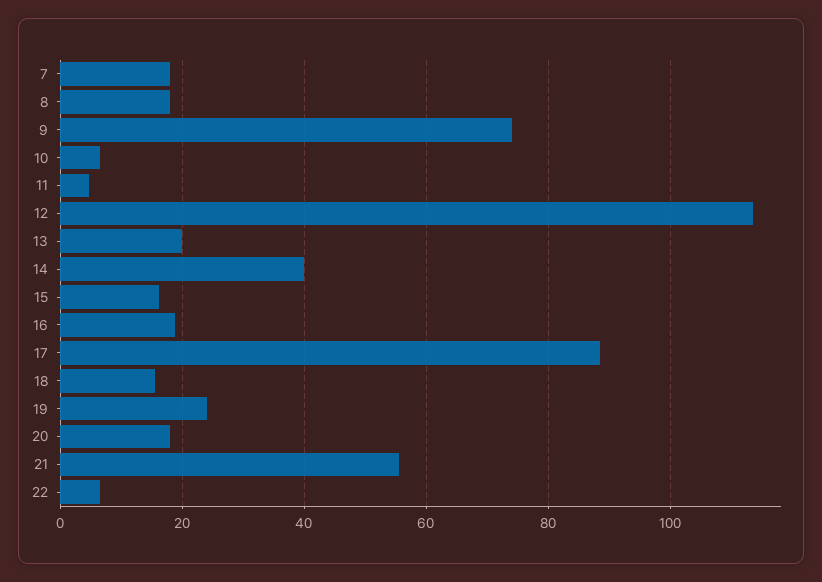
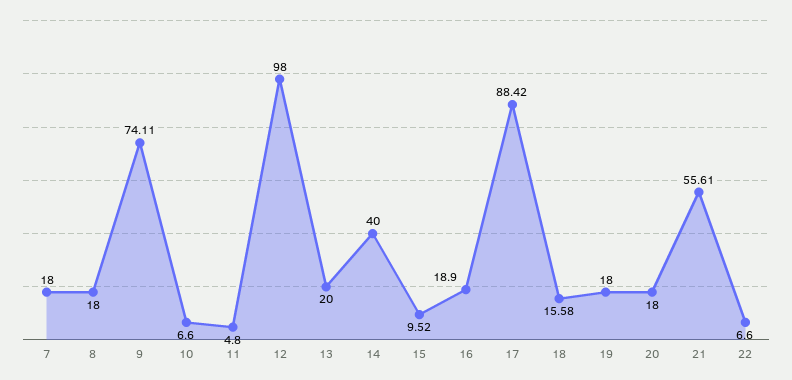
  {
    "7": 18,
    "8": 18,
    "9": 74.11,
    "10": 6.6,
    "11": 4.8,
-   "12": 114,
+   "12": 98,
    "13": 20,
    "14": 40,
-   "15": 16,
+   "15": 9.52,
    "16": 18.9,
    "17": 88.42,
    "18": 15.58,
-   "19": 24,
+   "19": 18,
    "20": 18,
    "21": 55.61,
    "22": 6.6
  }

